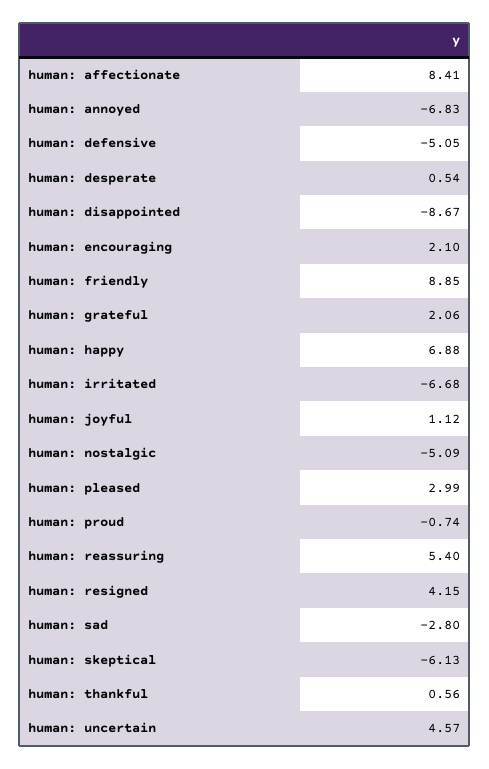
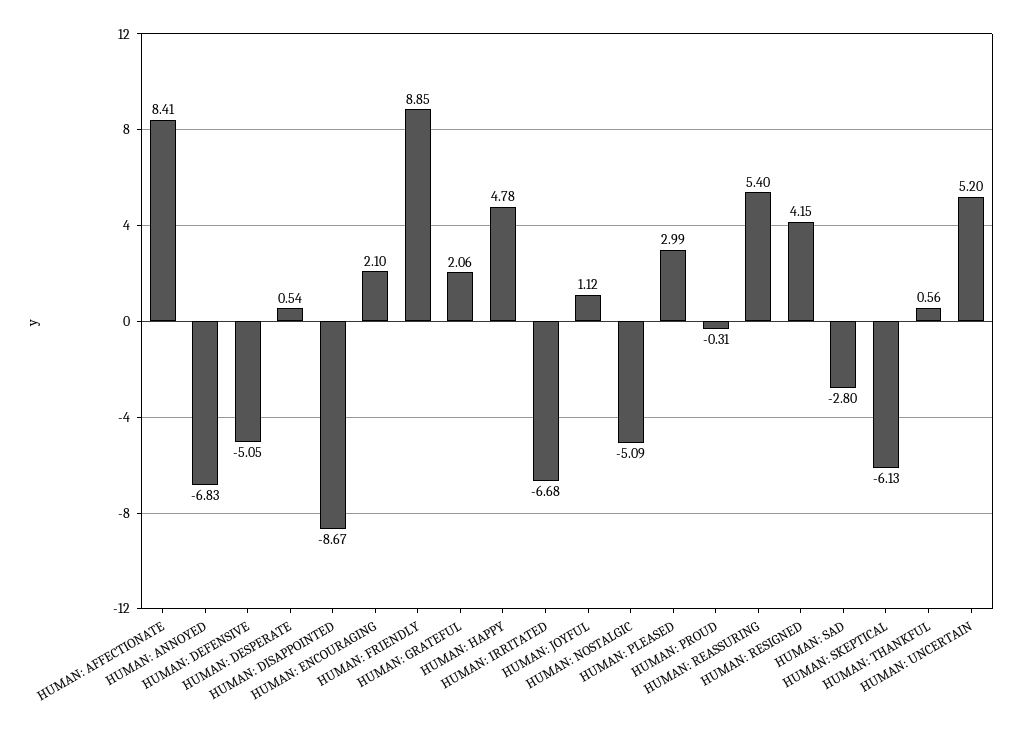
  {
    "human: affectionate": 8.41,
    "human: annoyed": -6.83,
    "human: defensive": -5.05,
    "human: desperate": 0.54,
    "human: disappointed": -8.67,
    "human: encouraging": 2.1,
    "human: friendly": 8.85,
    "human: grateful": 2.06,
-   "human: happy": 6.88,
+   "human: happy": 4.78,
    "human: irritated": -6.68,
    "human: joyful": 1.12,
    "human: nostalgic": -5.09,
    "human: pleased": 2.99,
-   "human: proud": -0.74,
+   "human: proud": -0.31,
    "human: reassuring": 5.4,
    "human: resigned": 4.15,
    "human: sad": -2.8,
    "human: skeptical": -6.13,
    "human: thankful": 0.56,
-   "human: uncertain": 4.57
+   "human: uncertain": 5.2
  }

